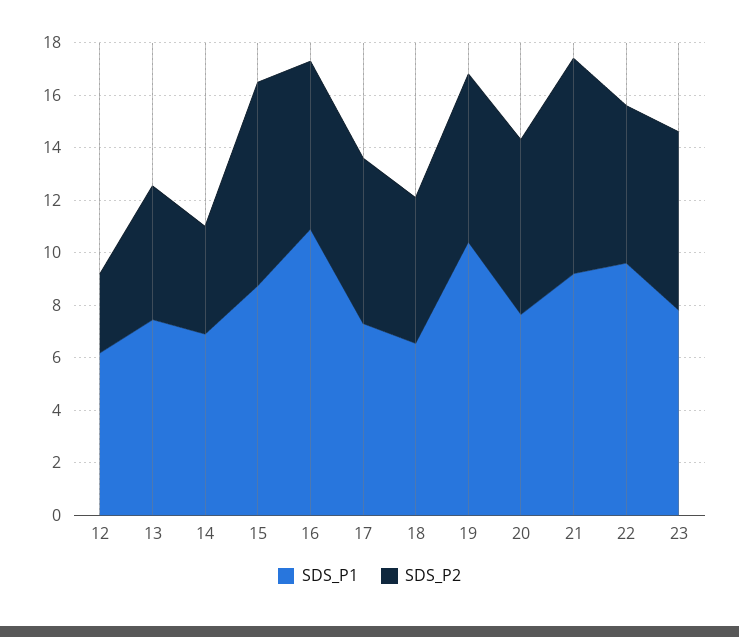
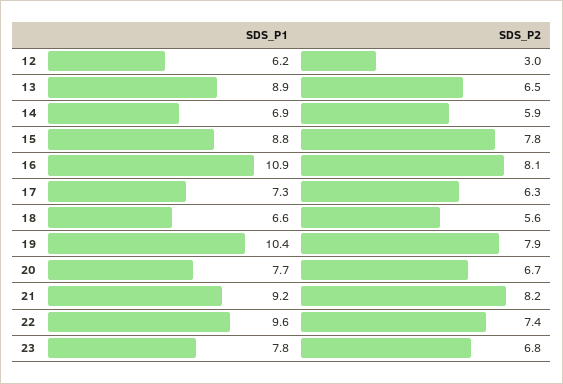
  {
    "SDS_P1": {
      "12": 6.2,
-     "13": 7.5,
+     "13": 8.9,
      "14": 6.9,
      "15": 8.8,
      "16": 10.9,
      "17": 7.3,
      "18": 6.6,
      "19": 10.4,
      "20": 7.7,
      "21": 9.2,
      "22": 9.6,
      "23": 7.8
    },
    "SDS_P2": {
      "12": 3,
-     "13": 5,
+     "13": 6.5,
-     "14": 4,
+     "14": 5.9,
      "15": 7.8,
-     "16": 6.5,
+     "16": 8.1,
      "17": 6.3,
      "18": 5.6,
-     "19": 6.5,
+     "19": 7.9,
      "20": 6.7,
      "21": 8.2,
-     "22": 6,
+     "22": 7.4,
      "23": 6.8
    }
  }

